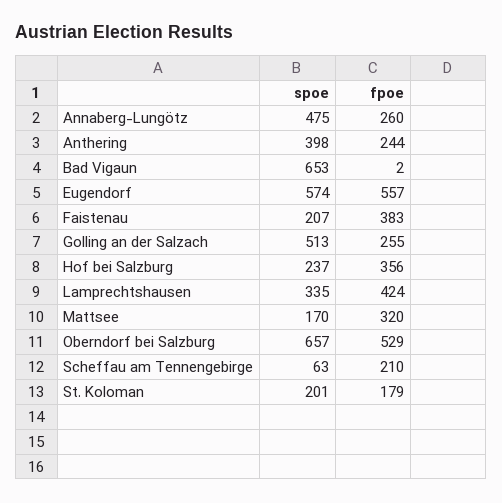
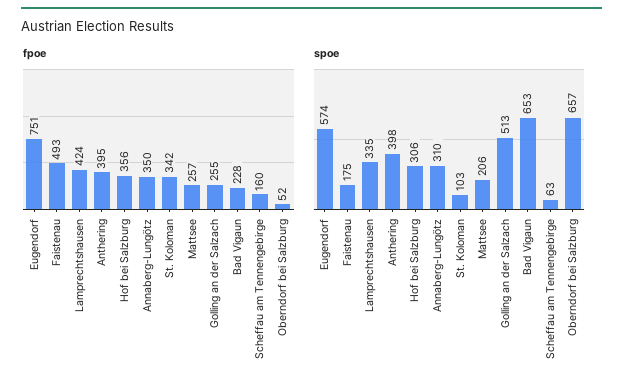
  {
    "spoe": {
-     "Annaberg-Lungötz": 475,
+     "Annaberg-Lungötz": 310,
      "Anthering": 398,
      "Bad Vigaun": 653,
      "Eugendorf": 574,
-     "Faistenau": 207,
+     "Faistenau": 175,
      "Golling an der Salzach": 513,
-     "Hof bei Salzburg": 237,
+     "Hof bei Salzburg": 306,
      "Lamprechtshausen": 335,
-     "Mattsee": 170,
+     "Mattsee": 206,
      "Oberndorf bei Salzburg": 657,
      "Scheffau am Tennengebirge": 63,
-     "St. Koloman": 201
+     "St. Koloman": 103
    },
    "fpoe": {
-     "Annaberg-Lungötz": 260,
+     "Annaberg-Lungötz": 350,
-     "Anthering": 244,
+     "Anthering": 395,
-     "Bad Vigaun": 2,
+     "Bad Vigaun": 228,
-     "Eugendorf": 557,
+     "Eugendorf": 751,
-     "Faistenau": 383,
+     "Faistenau": 493,
      "Golling an der Salzach": 255,
      "Hof bei Salzburg": 356,
      "Lamprechtshausen": 424,
-     "Mattsee": 320,
+     "Mattsee": 257,
-     "Oberndorf bei Salzburg": 529,
+     "Oberndorf bei Salzburg": 52,
-     "Scheffau am Tennengebirge": 210,
+     "Scheffau am Tennengebirge": 160,
-     "St. Koloman": 179
+     "St. Koloman": 342
    }
  }

